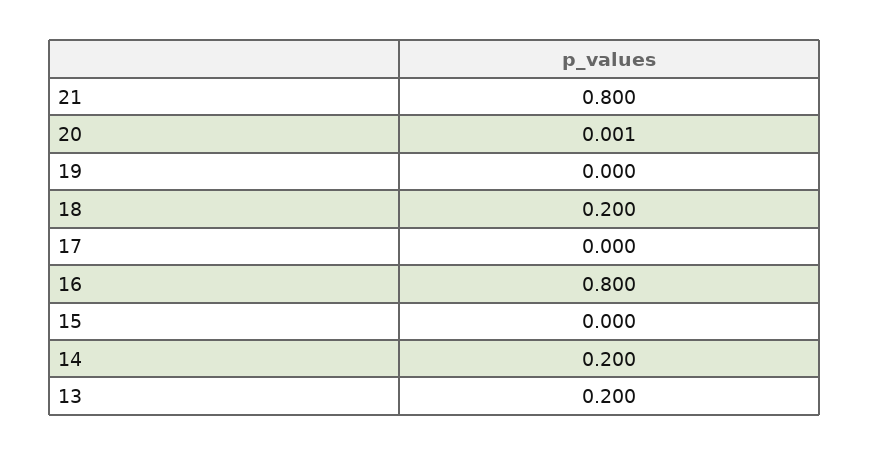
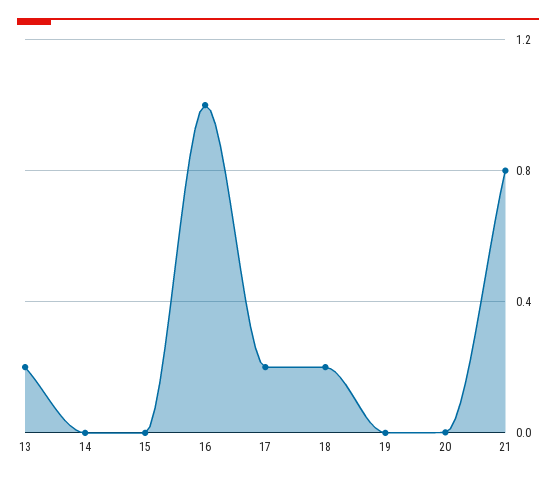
  {
    "21": 0.8,
    "20": 0.001,
    "19": 0,
    "18": 0.2,
-   "17": 0,
+   "17": 0.2,
-   "16": 0.8,
+   "16": 1,
    "15": 0,
-   "14": 0.2,
+   "14": 0,
    "13": 0.2
  }

